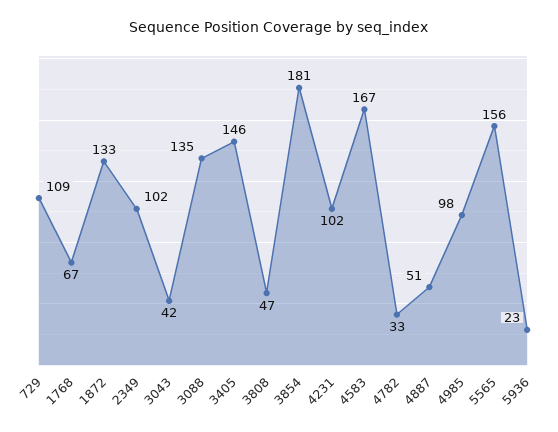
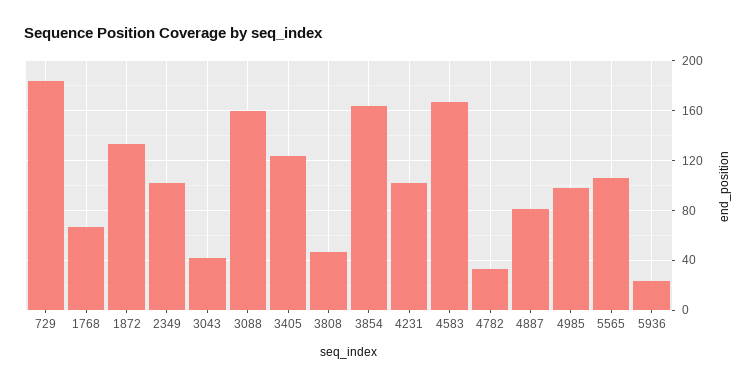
  {
-   "729": 109,
+   "729": 185,
    "1768": 67,
    "1872": 133,
    "2349": 102,
    "3043": 42,
-   "3088": 135,
+   "3088": 160,
-   "3405": 146,
+   "3405": 125,
    "3808": 47,
-   "3854": 181,
+   "3854": 165,
    "4231": 102,
    "4583": 167,
    "4782": 33,
-   "4887": 51,
+   "4887": 80,
    "4985": 98,
-   "5565": 156,
+   "5565": 105,
    "5936": 23
  }

